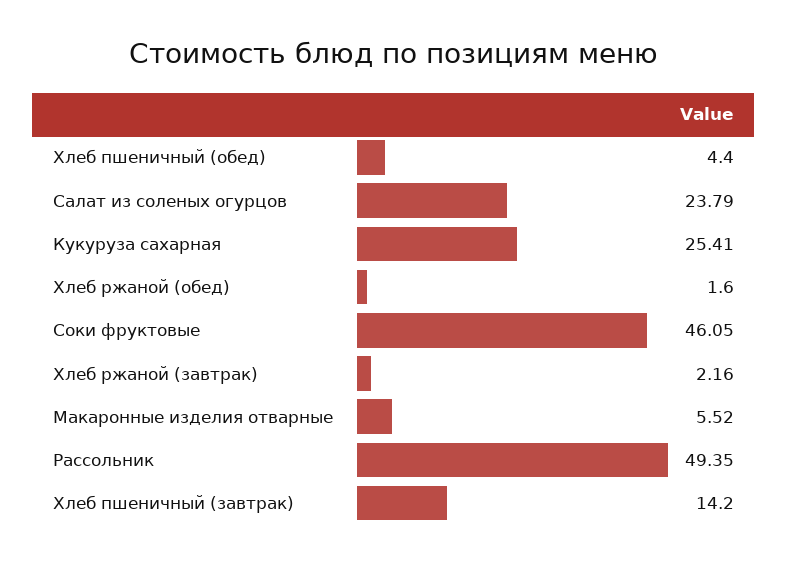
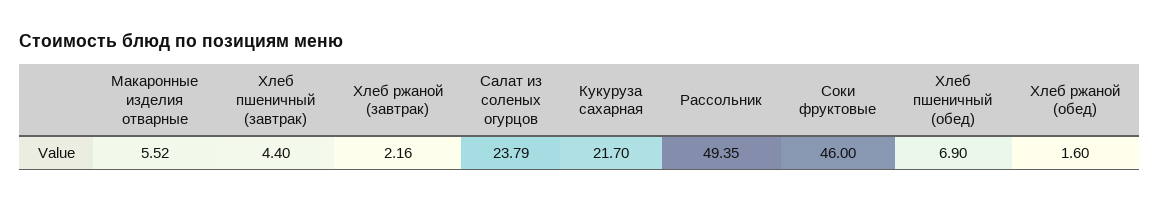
  {
-   "Хлеб пшеничный (обед)": 4.4,
+   "Хлеб пшеничный (обед)": 6.9,
    "Салат из соленых огурцов": 23.79,
-   "Кукуруза сахарная": 25.41,
+   "Кукуруза сахарная": 21.7,
    "Хлеб ржаной (обед)": 1.6,
-   "Соки фруктовые": 46.05,
+   "Соки фруктовые": 46,
    "Хлеб ржаной (завтрак)": 2.16,
    "Макаронные изделия отварные": 5.52,
    "Рассольник": 49.35,
-   "Хлеб пшеничный (завтрак)": 14.2
+   "Хлеб пшеничный (завтрак)": 4.4
  }

